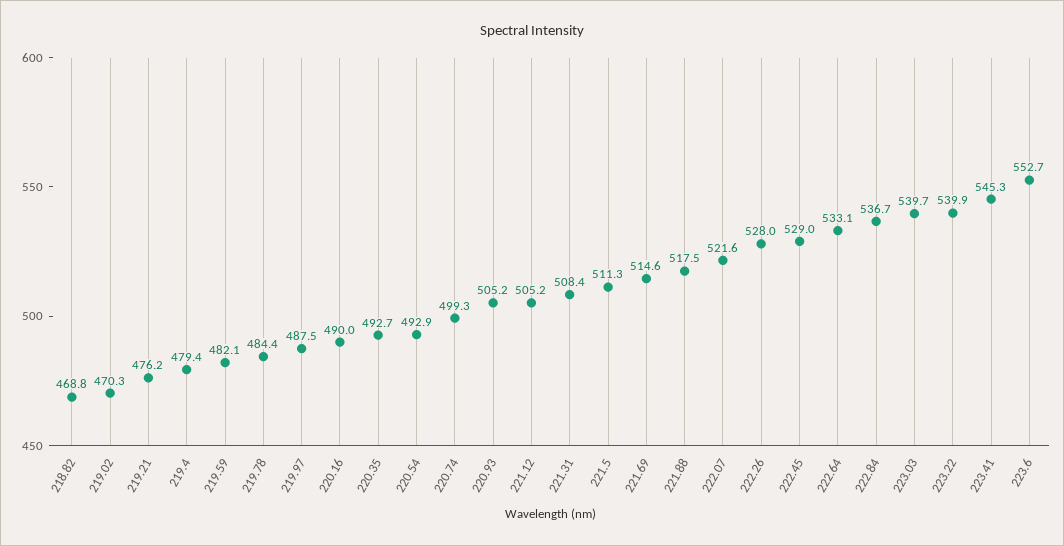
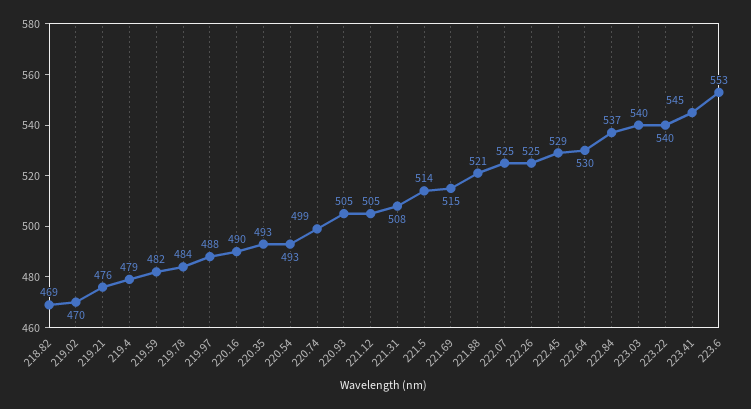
  {
    "218.82": 468.8,
    "219.02": 470.3,
    "219.21": 476.2,
    "219.4": 479.4,
    "219.59": 482.1,
    "219.78": 484.4,
    "219.97": 487.5,
    "220.16": 490,
    "220.35": 492.7,
    "220.54": 492.9,
    "220.74": 499.3,
    "220.93": 505.2,
    "221.12": 505.2,
    "221.31": 508.4,
-   "221.5": 511.3,
+   "221.5": 514,
    "221.69": 514.6,
-   "221.88": 517.5,
+   "221.88": 521,
-   "222.07": 521.6,
+   "222.07": 525,
-   "222.26": 528,
+   "222.26": 525,
    "222.45": 529,
-   "222.64": 533.1,
+   "222.64": 530,
    "222.84": 536.7,
    "223.03": 539.7,
    "223.22": 539.9,
    "223.41": 545.3,
    "223.6": 552.7
  }

